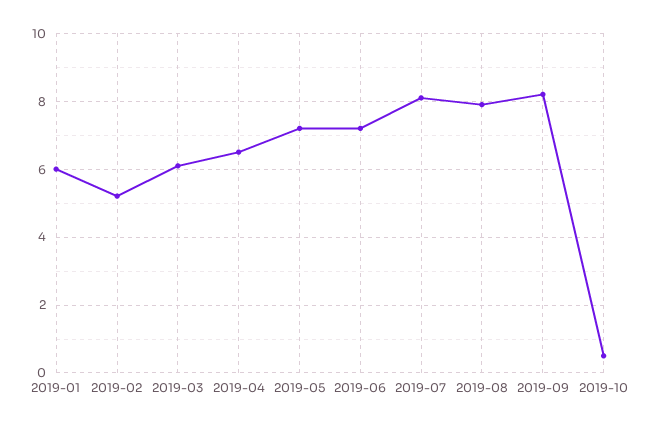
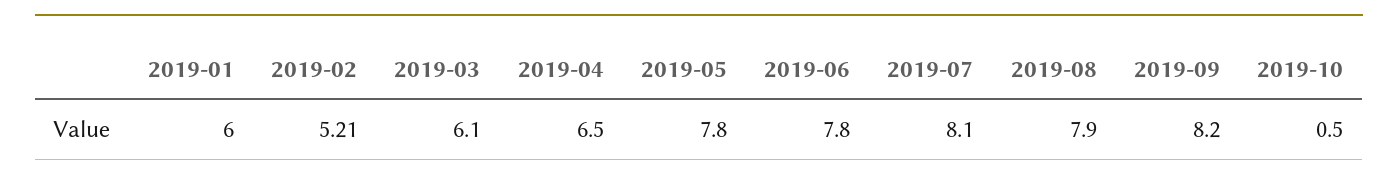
  {
    "2019-01": 6,
    "2019-02": 5.21,
    "2019-03": 6.1,
    "2019-04": 6.5,
-   "2019-05": 7.2,
+   "2019-05": 7.8,
-   "2019-06": 7.2,
+   "2019-06": 7.8,
    "2019-07": 8.1,
    "2019-08": 7.9,
    "2019-09": 8.2,
    "2019-10": 0.5
  }

